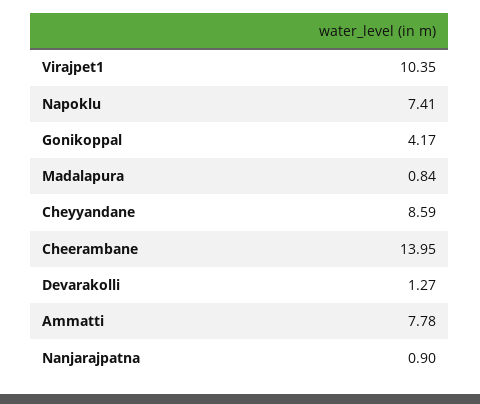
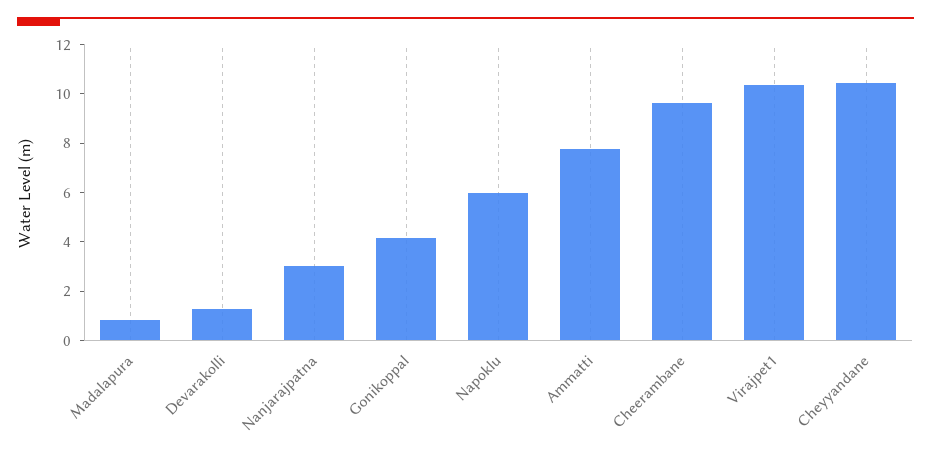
  {
    "Virajpet1": 10.35,
-   "Napoklu": 7.41,
+   "Napoklu": 6,
    "Gonikoppal": 4.17,
    "Madalapura": 0.84,
-   "Cheyyandane": 8.59,
+   "Cheyyandane": 10.5,
-   "Cheerambane": 13.95,
+   "Cheerambane": 9.5,
    "Devarakolli": 1.27,
    "Ammatti": 7.78,
-   "Nanjarajpatna": 0.9
+   "Nanjarajpatna": 3
  }

